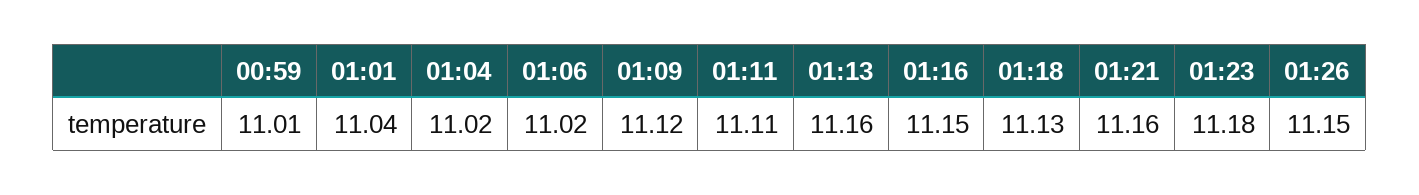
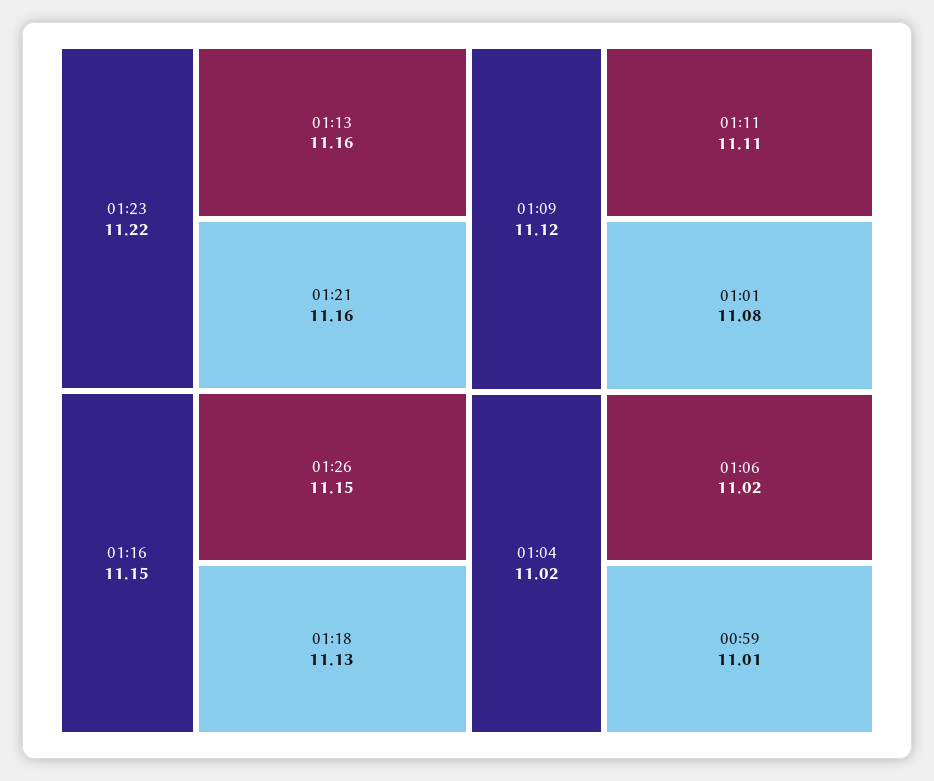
  {
    "00:59": 11.01,
-   "01:01": 11.04,
+   "01:01": 11.08,
    "01:04": 11.02,
    "01:06": 11.02,
    "01:09": 11.12,
    "01:11": 11.11,
    "01:13": 11.16,
    "01:16": 11.15,
    "01:18": 11.13,
    "01:21": 11.16,
-   "01:23": 11.18,
+   "01:23": 11.22,
    "01:26": 11.15
  }

